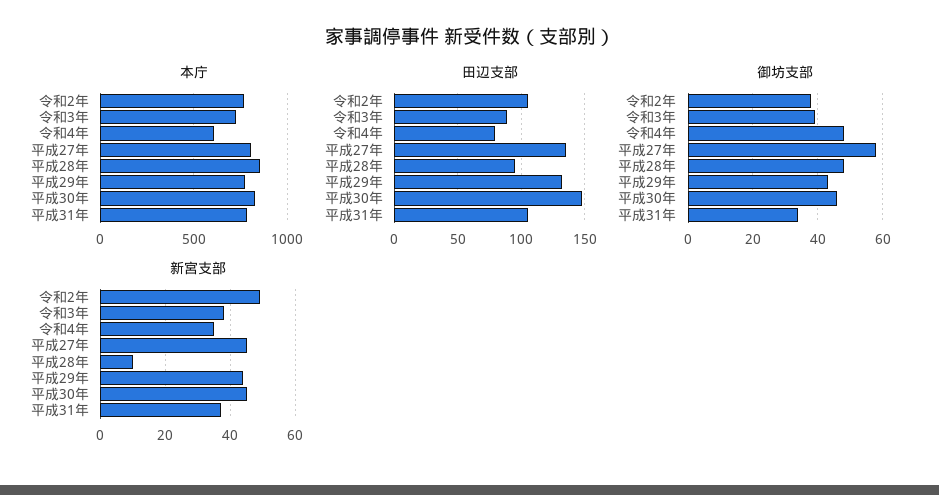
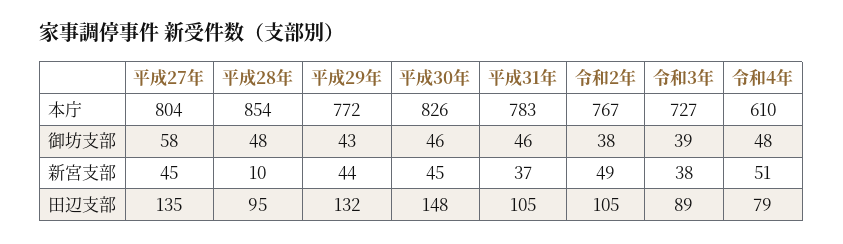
  {
    "本庁": {
      "令和2年": 767,
      "令和3年": 727,
      "令和4年": 610,
      "平成27年": 804,
      "平成28年": 854,
      "平成29年": 772,
      "平成30年": 826,
      "平成31年": 783
    },
    "田辺支部": {
      "令和2年": 105,
      "令和3年": 89,
      "令和4年": 79,
      "平成27年": 135,
      "平成28年": 95,
      "平成29年": 132,
      "平成30年": 148,
      "平成31年": 105
    },
    "御坊支部": {
      "令和2年": 38,
      "令和3年": 39,
      "令和4年": 48,
      "平成27年": 58,
      "平成28年": 48,
      "平成29年": 43,
      "平成30年": 46,
-     "平成31年": 35
+     "平成31年": 46
    },
    "新宮支部": {
      "令和2年": 49,
      "令和3年": 38,
-     "令和4年": 35,
+     "令和4年": 51,
      "平成27年": 45,
      "平成28年": 10,
      "平成29年": 44,
      "平成30年": 45,
      "平成31年": 37
    }
  }

